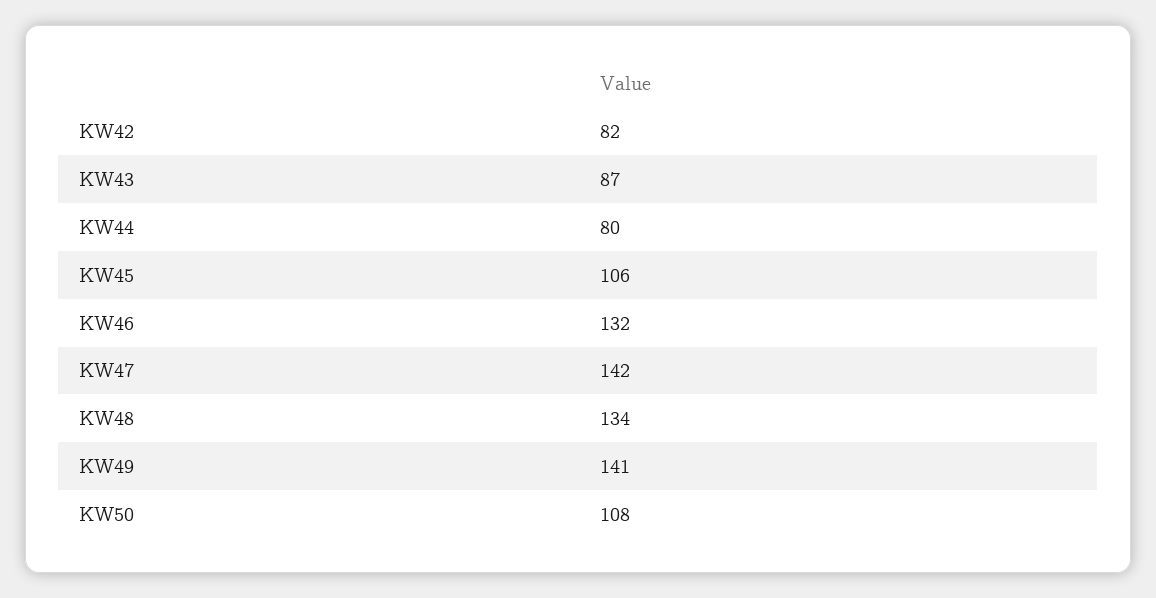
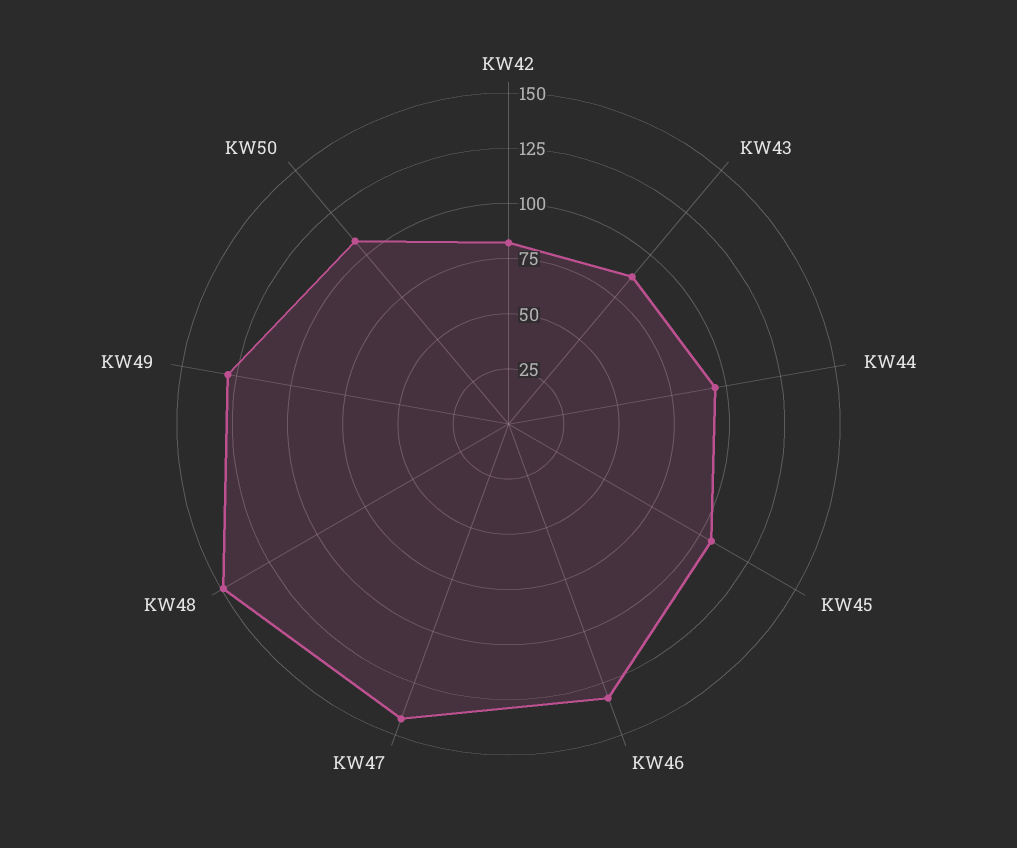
  {
    "KW42": 82,
    "KW43": 87,
-   "KW44": 80,
+   "KW44": 95,
    "KW45": 106,
    "KW46": 132,
    "KW47": 142,
-   "KW48": 134,
+   "KW48": 150,
-   "KW49": 141,
+   "KW49": 130,
    "KW50": 108
  }

